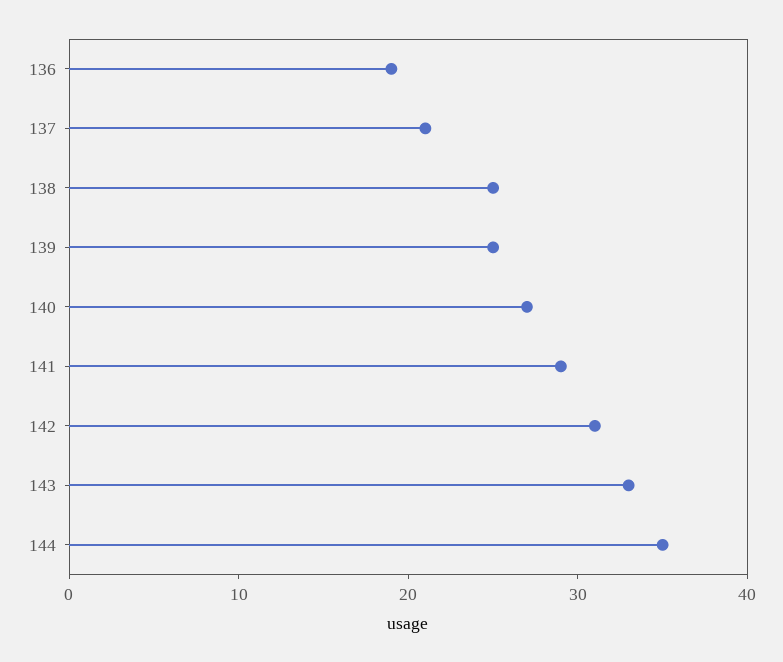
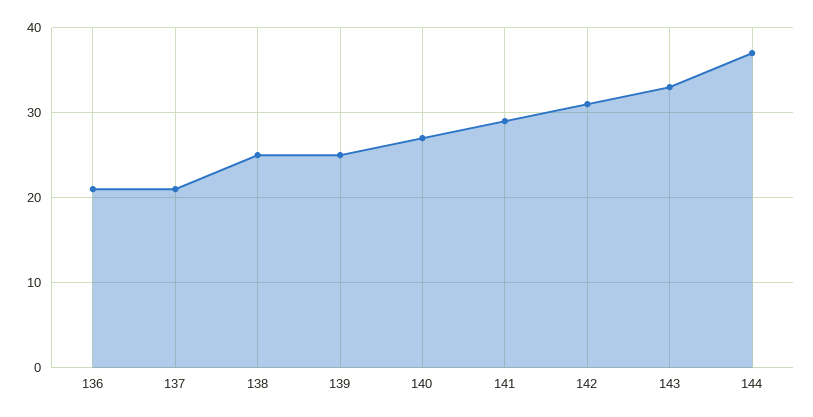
  {
-   "136": 19,
+   "136": 21,
    "137": 21,
    "138": 25,
    "139": 25,
    "140": 27,
    "141": 29,
    "142": 31,
    "143": 33,
-   "144": 35
+   "144": 37
  }

